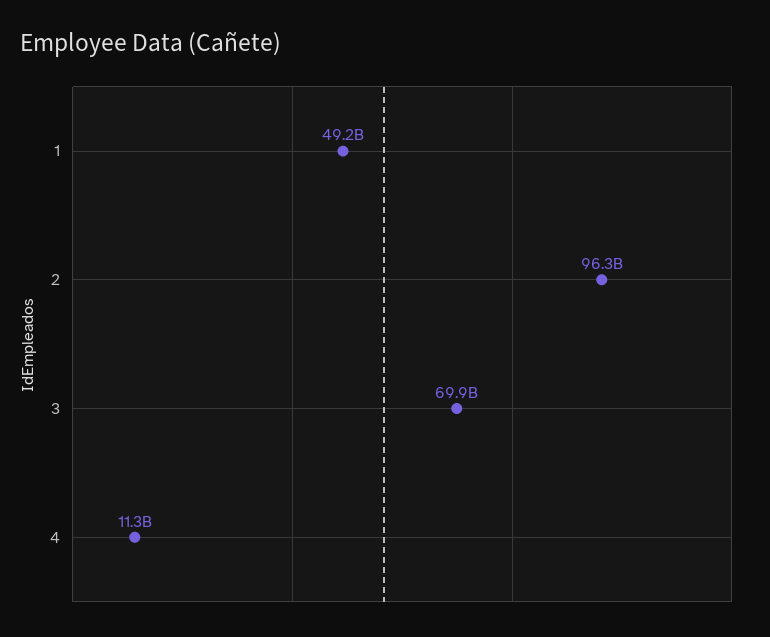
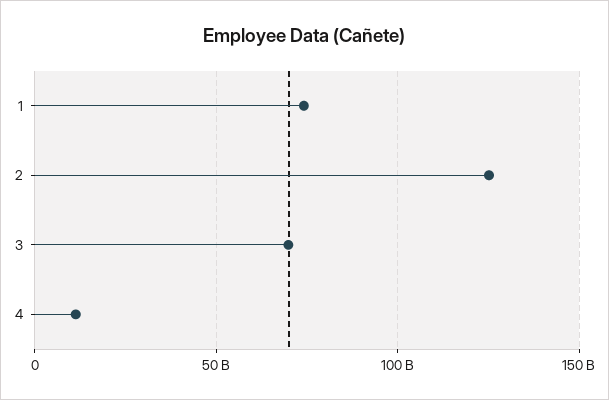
  {
-   "1": 49200000000,
+   "1": 75000000000,
-   "2": 96300000000,
+   "2": 125000000000,
    "3": 69900000000,
    "4": 11300000000
  }

